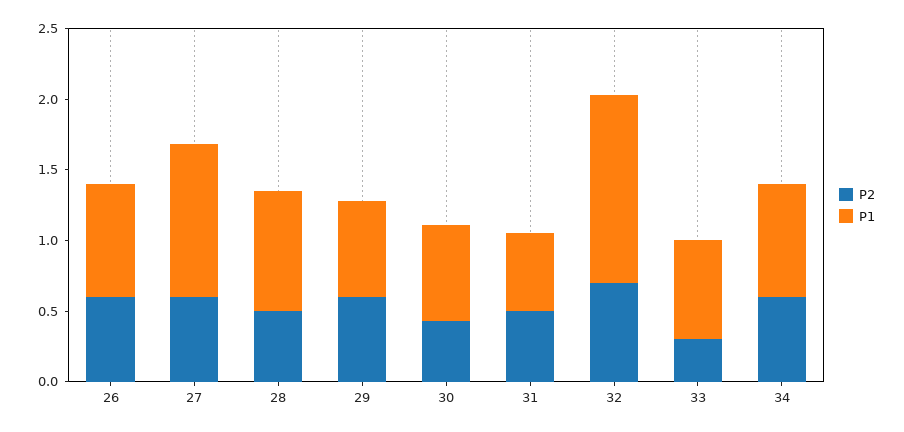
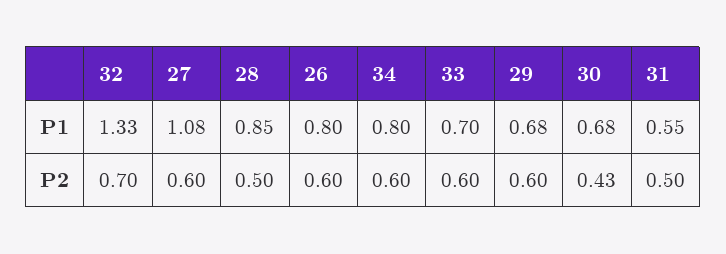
  {
    "P2": {
      "26": 0.6,
      "27": 0.6,
      "28": 0.5,
      "29": 0.6,
      "30": 0.43,
      "31": 0.5,
      "32": 0.7,
-     "33": 0.3,
+     "33": 0.6,
      "34": 0.6
    },
    "P1": {
      "26": 0.8,
      "27": 1.08,
      "28": 0.85,
      "29": 0.68,
      "30": 0.68,
      "31": 0.55,
      "32": 1.33,
      "33": 0.7,
      "34": 0.8
    }
  }

